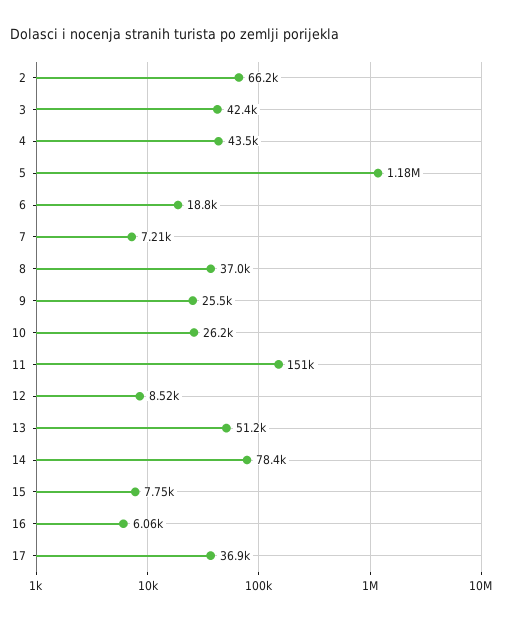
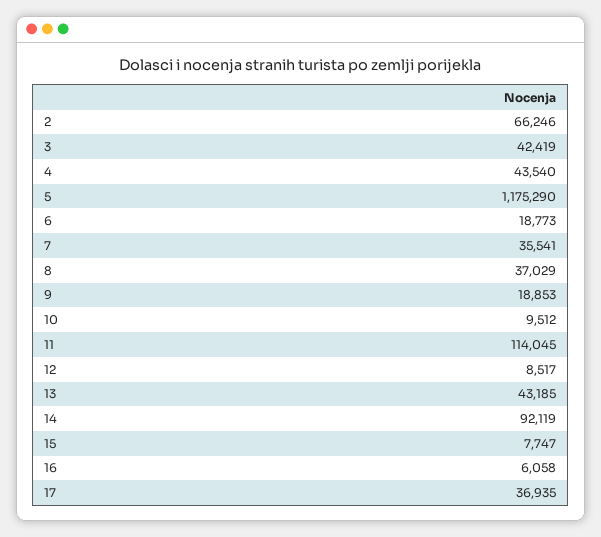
  {
    "2": 66246,
    "3": 42419,
    "4": 43540,
    "5": 1175290,
    "6": 18773,
-   "7": 7210,
+   "7": 35541,
    "8": 37029,
-   "9": 25500,
+   "9": 18853,
-   "10": 26200,
+   "10": 9512,
-   "11": 151000,
+   "11": 114045,
    "12": 8517,
-   "13": 51200,
+   "13": 43185,
-   "14": 78400,
+   "14": 92119,
    "15": 7747,
    "16": 6058,
    "17": 36935
  }

